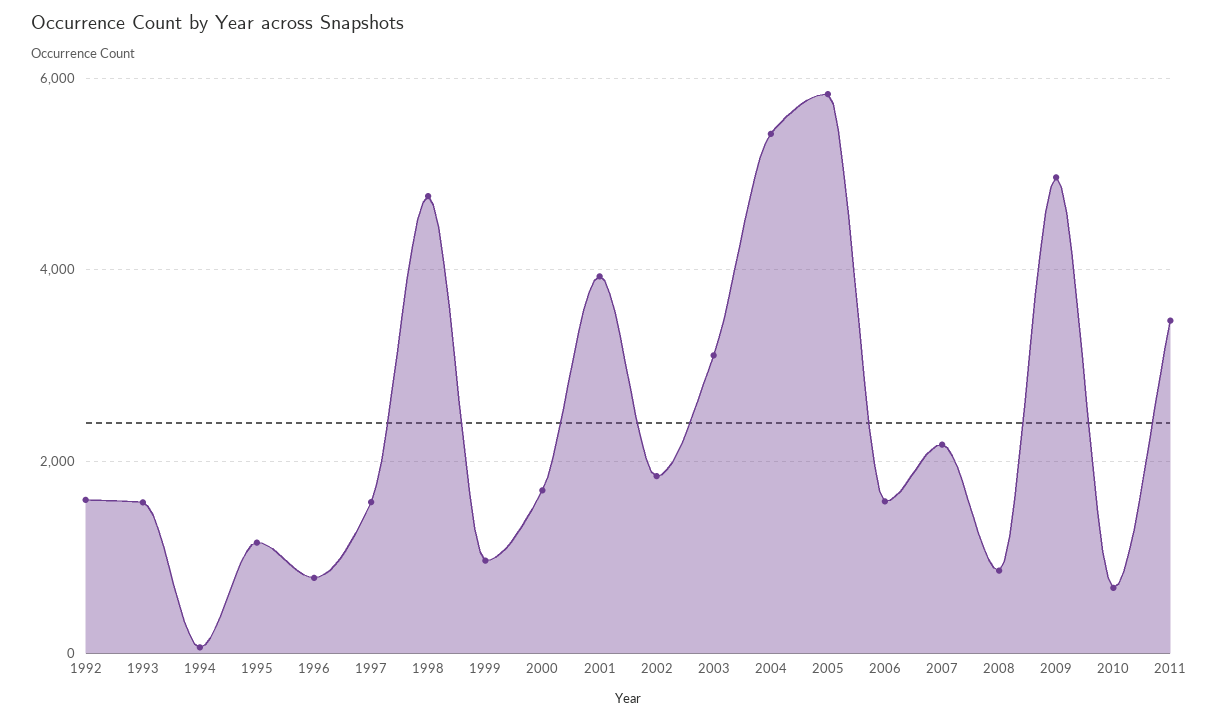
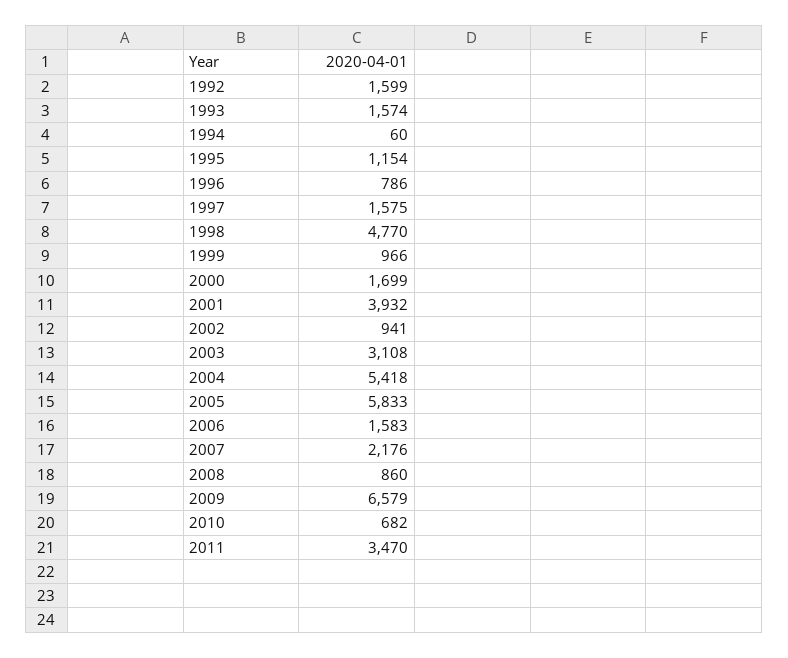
  {
    "1992": 1599,
    "1993": 1574,
    "1994": 60,
    "1995": 1154,
    "1996": 786,
    "1997": 1575,
    "1998": 4770,
    "1999": 966,
    "2000": 1699,
    "2001": 3932,
-   "2002": 1800,
+   "2002": 941,
    "2003": 3108,
    "2004": 5418,
    "2005": 5833,
    "2006": 1583,
    "2007": 2176,
    "2008": 860,
-   "2009": 5000,
+   "2009": 6579,
    "2010": 682,
    "2011": 3470
  }

